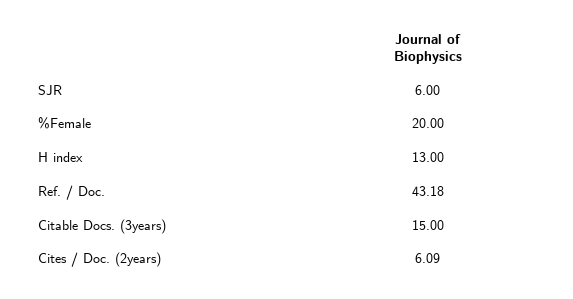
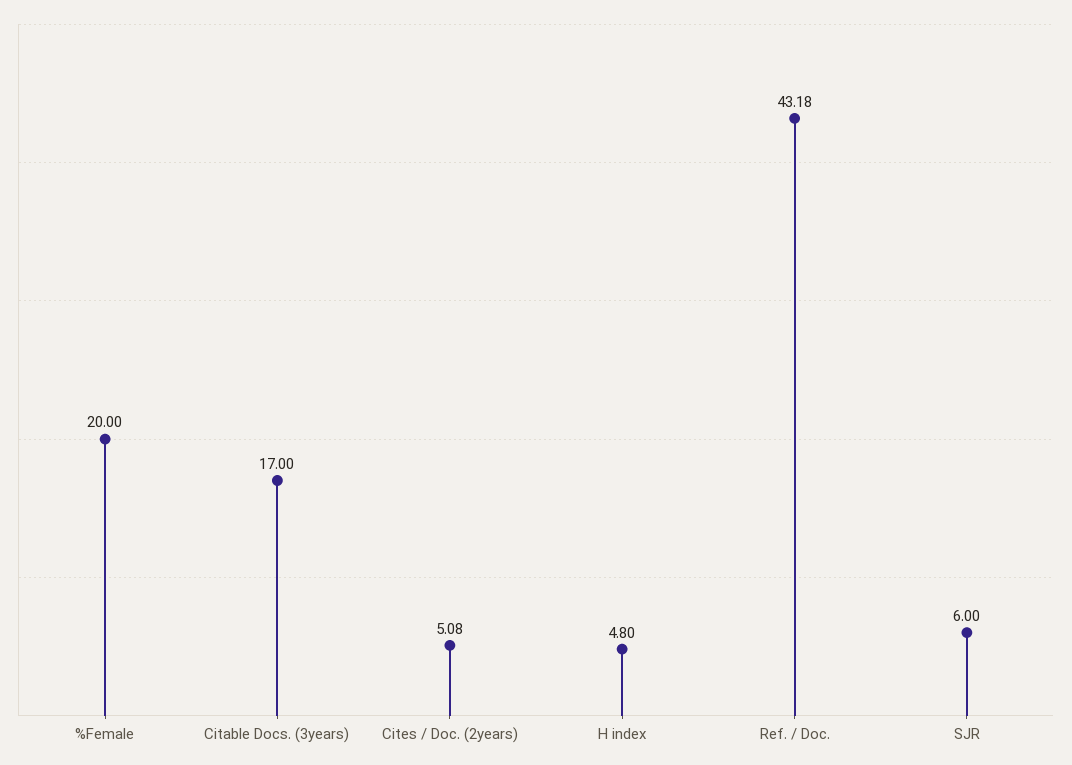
  {
    "SJR": 6,
    "%Female": 20,
-   "H index": 13,
+   "H index": 4.8,
    "Ref. / Doc.": 43.18,
-   "Citable Docs. (3years)": 15,
+   "Citable Docs. (3years)": 17,
-   "Cites / Doc. (2years)": 6.09
+   "Cites / Doc. (2years)": 5.08
  }

